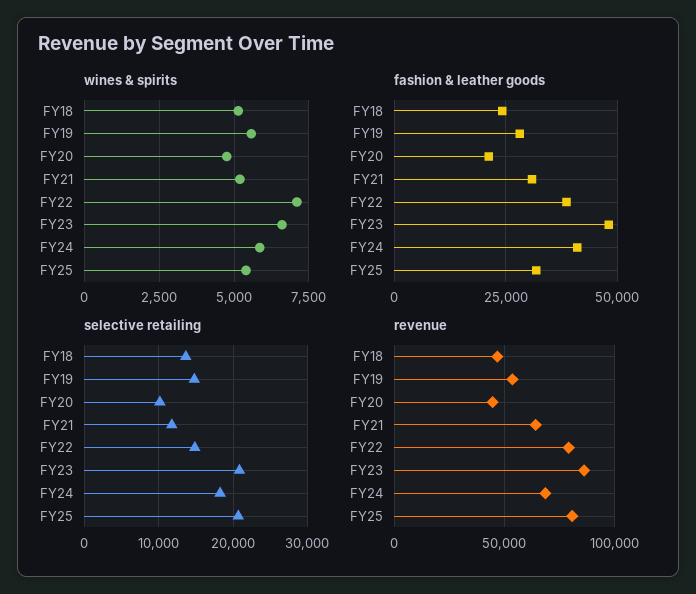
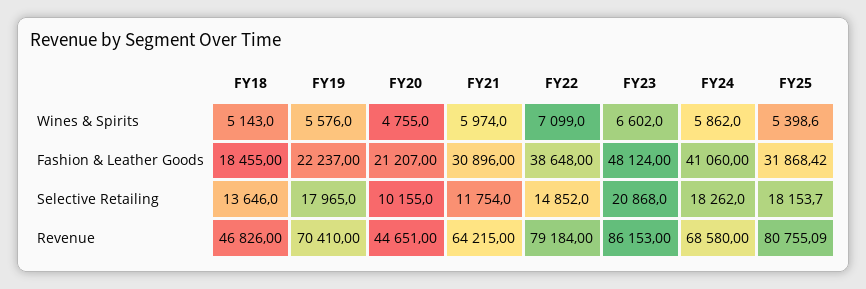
  {
    "wines & spirits": {
      "FY18": 5143,
      "FY19": 5576,
      "FY20": 4755,
-     "FY21": 5250,
+     "FY21": 5974,
      "FY22": 7099,
      "FY23": 6602,
      "FY24": 5862,
      "FY25": 5398.6
    },
    "fashion & leather goods": {
-     "FY18": 25000,
+     "FY18": 18455,
-     "FY19": 27500,
+     "FY19": 22237,
      "FY20": 21207,
      "FY21": 30896,
      "FY22": 38648,
      "FY23": 48124,
      "FY24": 41060,
      "FY25": 31868.42
    },
    "selective retailing": {
      "FY18": 13646,
-     "FY19": 15000,
+     "FY19": 17965,
      "FY20": 10155,
      "FY21": 11754,
      "FY22": 14852,
      "FY23": 20868,
      "FY24": 18262,
-     "FY25": 21000
+     "FY25": 18153.7
    },
    "revenue": {
      "FY18": 46826,
-     "FY19": 55000,
+     "FY19": 70410,
      "FY20": 44651,
      "FY21": 64215,
      "FY22": 79184,
      "FY23": 86153,
      "FY24": 68580,
      "FY25": 80755.09
    }
  }

